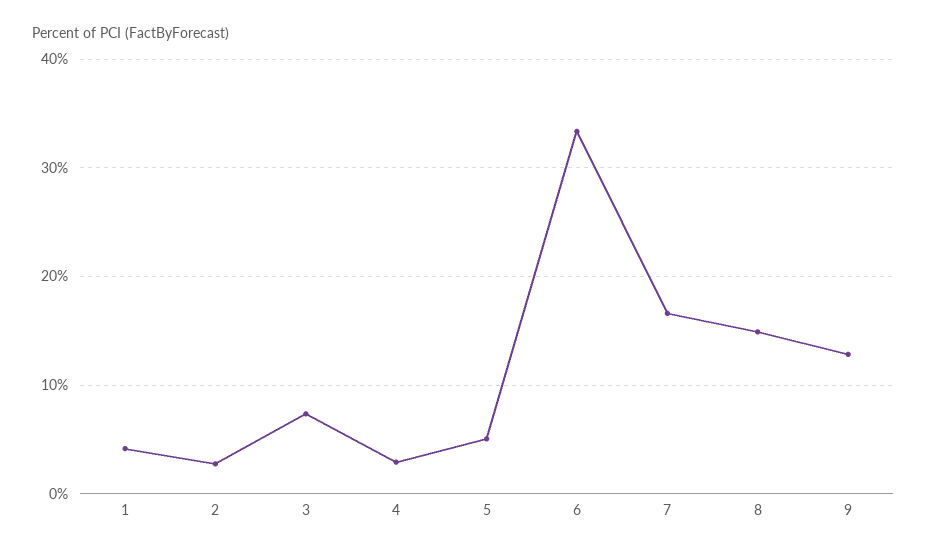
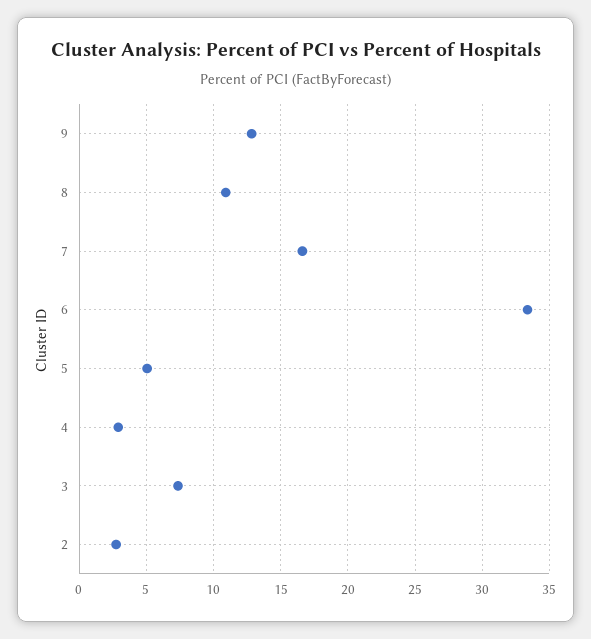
  {
-   "1": 4,
    "2": 3,
    "3": 7.5,
    "4": 3,
    "5": 5,
    "6": 33.5,
    "7": 16.5,
-   "8": 15,
+   "8": 11,
    "9": 13
  }

